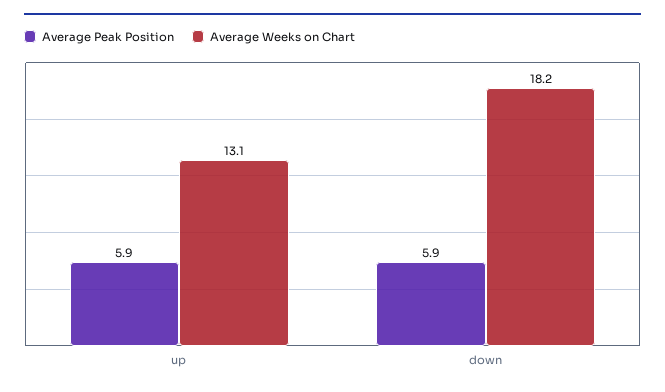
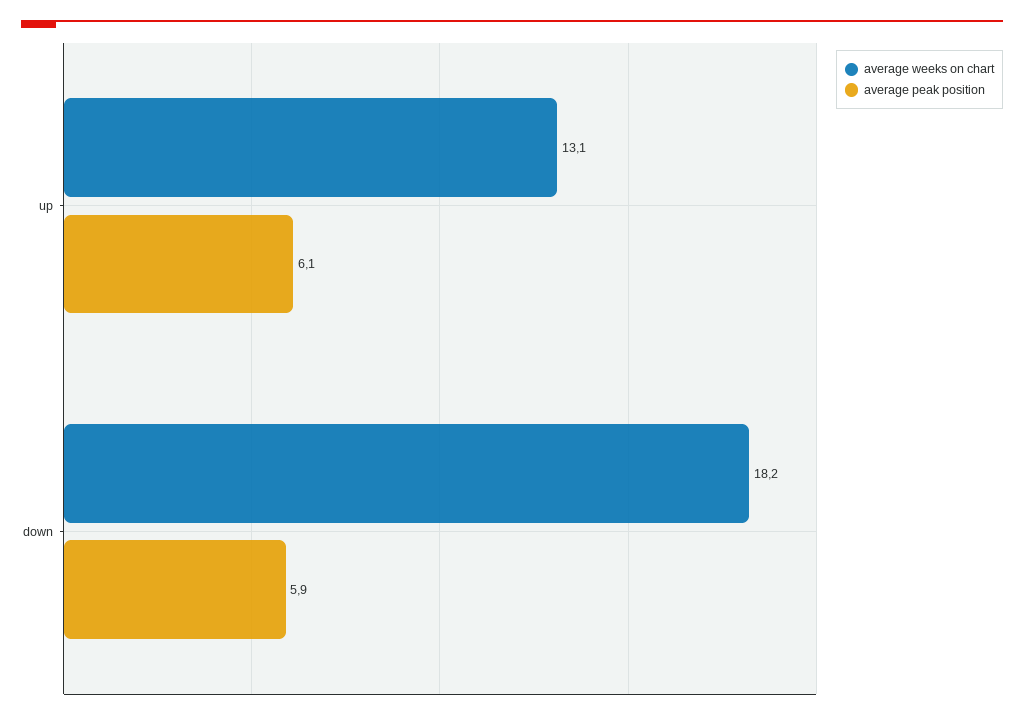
  {
    "Average Peak Position": {
-     "up": 5.9,
+     "up": 6.1,
      "down": 5.9
    },
    "Average Weeks on Chart": {
      "up": 13.1,
      "down": 18.2
    }
  }

